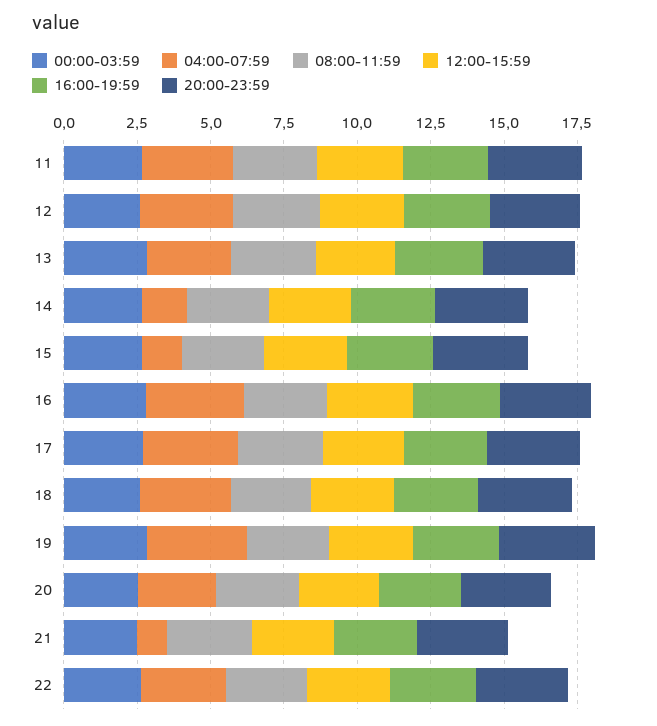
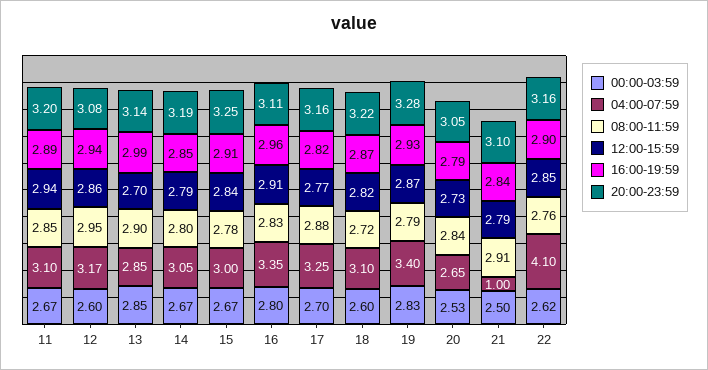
  {
    "00:00-03:59": {
      "11": 2.67,
      "12": 2.6,
      "13": 2.85,
      "14": 2.67,
      "15": 2.67,
      "16": 2.8,
      "17": 2.7,
      "18": 2.6,
      "19": 2.83,
      "20": 2.53,
      "21": 2.5,
      "22": 2.62
    },
    "04:00-07:59": {
      "11": 3.1,
      "12": 3.17,
      "13": 2.85,
-     "14": 1.5,
+     "14": 3.05,
-     "15": 1.5,
+     "15": 3,
      "16": 3.35,
      "17": 3.25,
      "18": 3.1,
      "19": 3.4,
      "20": 2.65,
      "21": 1,
-     "22": 3
+     "22": 4.1
    },
    "08:00-11:59": {
      "11": 2.85,
      "12": 2.95,
      "13": 2.9,
      "14": 2.8,
      "15": 2.78,
      "16": 2.83,
      "17": 2.88,
      "18": 2.72,
      "19": 2.79,
      "20": 2.84,
      "21": 2.91,
      "22": 2.76
    },
    "12:00-15:59": {
      "11": 2.94,
      "12": 2.86,
      "13": 2.7,
      "14": 2.79,
      "15": 2.84,
      "16": 2.91,
      "17": 2.77,
      "18": 2.82,
      "19": 2.87,
      "20": 2.73,
      "21": 2.79,
      "22": 2.85
    },
    "16:00-19:59": {
      "11": 2.89,
      "12": 2.94,
      "13": 2.99,
      "14": 2.85,
      "15": 2.91,
      "16": 2.96,
      "17": 2.82,
      "18": 2.87,
      "19": 2.93,
      "20": 2.79,
      "21": 2.84,
      "22": 2.9
    },
    "20:00-23:59": {
      "11": 3.2,
      "12": 3.08,
      "13": 3.14,
      "14": 3.19,
      "15": 3.25,
      "16": 3.11,
      "17": 3.16,
      "18": 3.22,
      "19": 3.28,
      "20": 3.05,
      "21": 3.1,
      "22": 3.16
    }
  }

